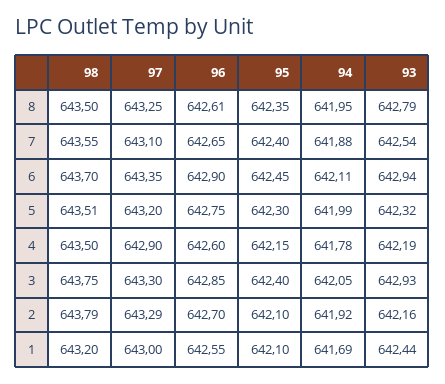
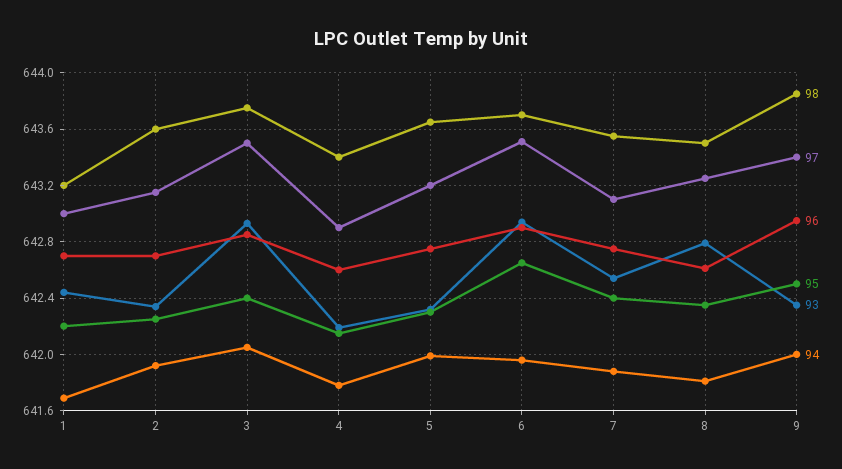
  {
    "98": {
      "8": 643.5,
      "7": 643.55,
      "6": 643.7,
-     "5": 643.51,
+     "5": 643.65,
-     "4": 643.5,
+     "4": 643.4,
      "3": 643.75,
-     "2": 643.79,
+     "2": 643.6,
-     "1": 643.2
+     "1": 643.2,
+     "9": 643.85
    },
    "97": {
      "8": 643.25,
      "7": 643.1,
-     "6": 643.35,
+     "6": 643.5,
      "5": 643.2,
      "4": 642.9,
-     "3": 643.3,
+     "3": 643.5,
-     "2": 643.29,
+     "2": 643.15,
-     "1": 643
+     "1": 643,
+     "9": 643.4
    },
    "96": {
      "8": 642.61,
-     "7": 642.65,
+     "7": 642.75,
      "6": 642.9,
      "5": 642.75,
      "4": 642.6,
      "3": 642.85,
      "2": 642.7,
-     "1": 642.55
+     "1": 642.7,
+     "9": 642.95
    },
    "95": {
      "8": 642.35,
      "7": 642.4,
-     "6": 642.45,
+     "6": 642.65,
      "5": 642.3,
      "4": 642.15,
      "3": 642.4,
-     "2": 642.1,
+     "2": 642.25,
-     "1": 642.1
+     "1": 642.2,
+     "9": 642.5
    },
    "94": {
-     "8": 641.95,
+     "8": 641.8,
      "7": 641.88,
-     "6": 642.11,
+     "6": 641.95,
      "5": 641.99,
      "4": 641.78,
      "3": 642.05,
      "2": 641.92,
-     "1": 641.69
+     "1": 641.69,
+     "9": 642
    },
    "93": {
      "8": 642.79,
      "7": 642.54,
      "6": 642.94,
      "5": 642.32,
      "4": 642.19,
      "3": 642.93,
-     "2": 642.16,
+     "2": 642.35,
-     "1": 642.44
+     "1": 642.44,
+     "9": 642.35
    }
  }

